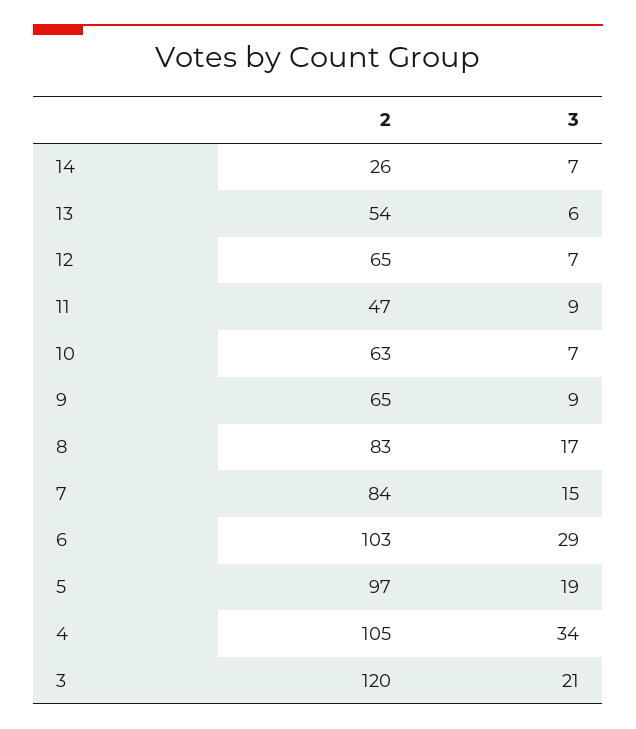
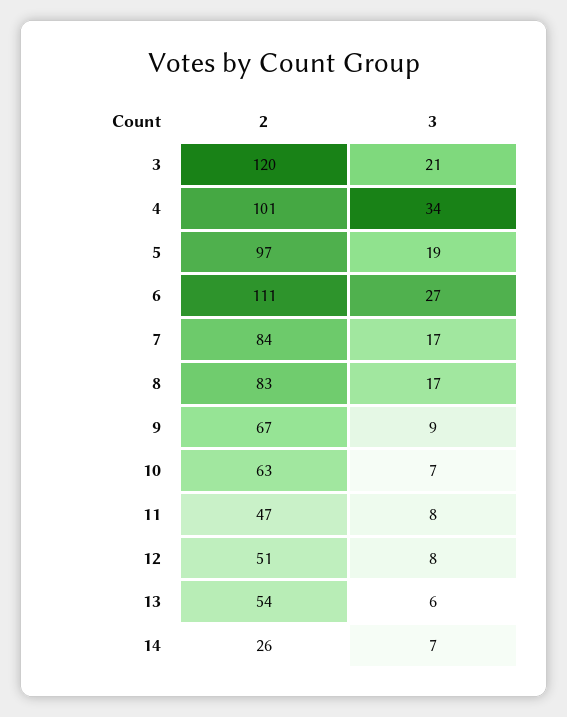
  {
    "2": {
      "14": 26,
      "13": 54,
-     "12": 65,
+     "12": 51,
      "11": 47,
      "10": 63,
-     "9": 65,
+     "9": 67,
      "8": 83,
      "7": 84,
-     "6": 103,
+     "6": 111,
      "5": 97,
-     "4": 105,
+     "4": 101,
      "3": 120
    },
    "3": {
      "14": 7,
      "13": 6,
-     "12": 7,
+     "12": 8,
-     "11": 9,
+     "11": 8,
      "10": 7,
      "9": 9,
      "8": 17,
-     "7": 15,
+     "7": 17,
-     "6": 29,
+     "6": 27,
      "5": 19,
      "4": 34,
      "3": 21
    }
  }

